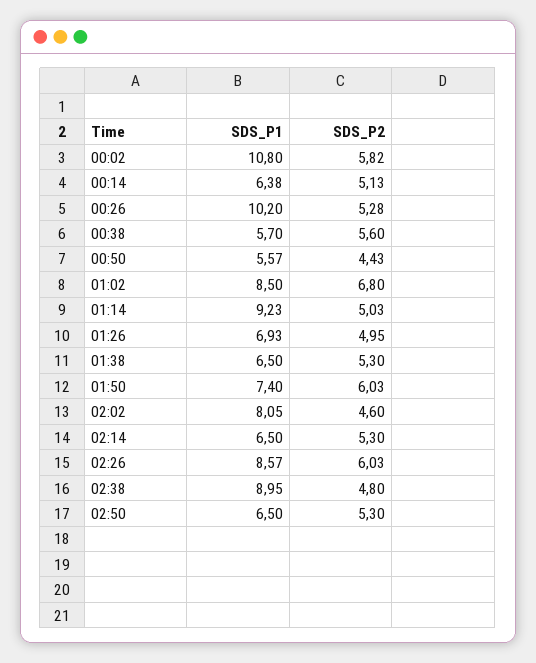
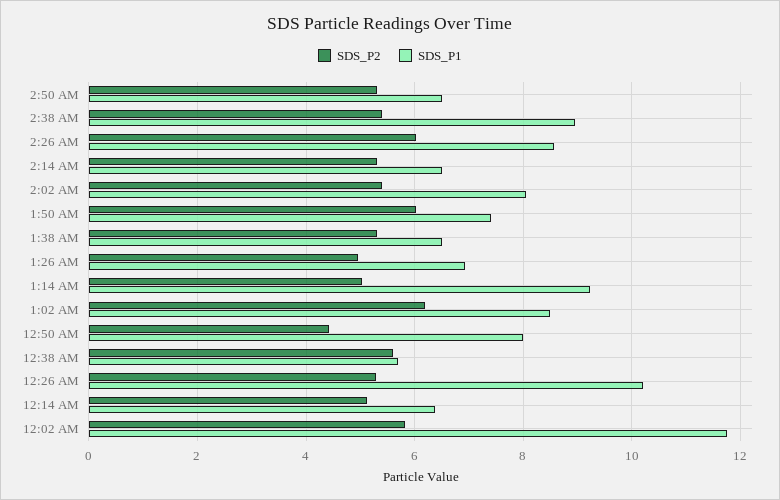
  {
    "SDS_P1": {
-     "00:02": 10.8,
+     "00:02": 11.8,
      "00:14": 6.38,
      "00:26": 10.2,
      "00:38": 5.7,
-     "00:50": 5.57,
+     "00:50": 8,
      "01:02": 8.5,
      "01:14": 9.23,
      "01:26": 6.93,
      "01:38": 6.5,
      "01:50": 7.4,
      "02:02": 8.05,
      "02:14": 6.5,
      "02:26": 8.57,
      "02:38": 8.95,
      "02:50": 6.5
    },
    "SDS_P2": {
      "00:02": 5.82,
      "00:14": 5.13,
      "00:26": 5.28,
      "00:38": 5.6,
      "00:50": 4.43,
-     "01:02": 6.8,
+     "01:02": 6.2,
      "01:14": 5.03,
      "01:26": 4.95,
      "01:38": 5.3,
      "01:50": 6.03,
-     "02:02": 4.6,
+     "02:02": 5.4,
      "02:14": 5.3,
      "02:26": 6.03,
-     "02:38": 4.8,
+     "02:38": 5.4,
      "02:50": 5.3
    }
  }

